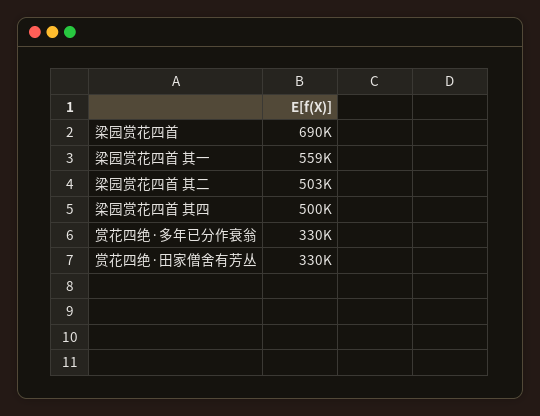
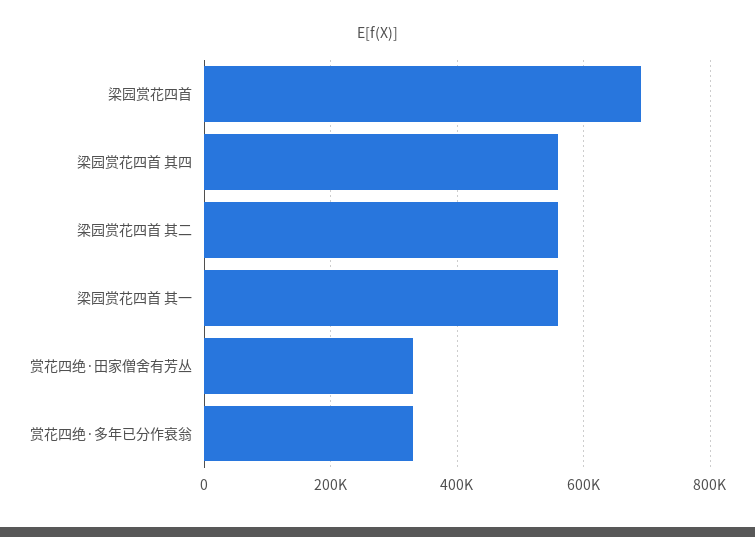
  {
    "梁园赏花四首": 690000,
    "梁园赏花四首 其一": 559000,
-   "梁园赏花四首 其二": 503000,
+   "梁园赏花四首 其二": 560000,
-   "梁园赏花四首 其四": 500000,
+   "梁园赏花四首 其四": 560000,
    "赏花四绝·多年已分作衰翁": 330000,
    "赏花四绝·田家僧舍有芳丛": 330000
  }

